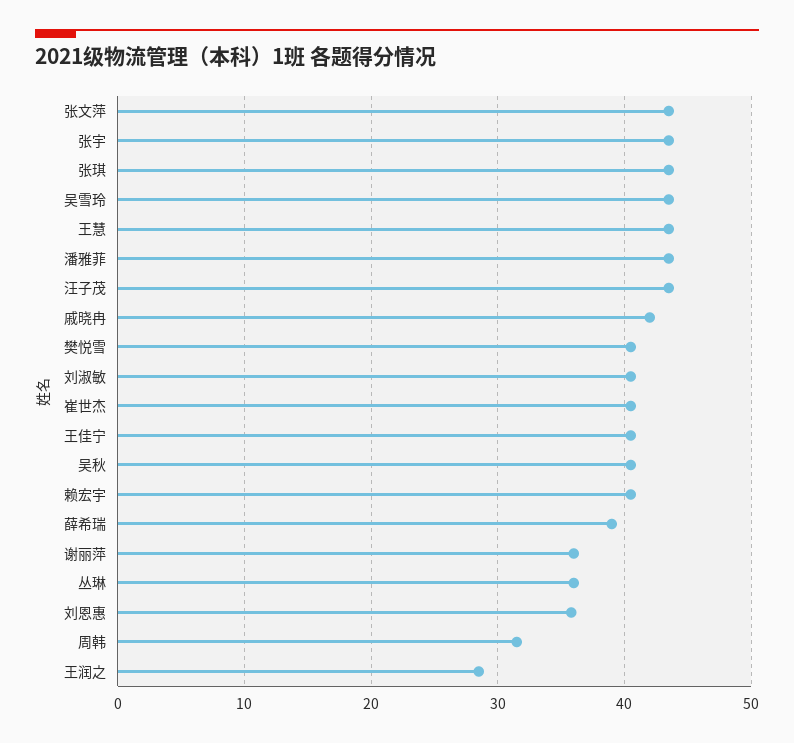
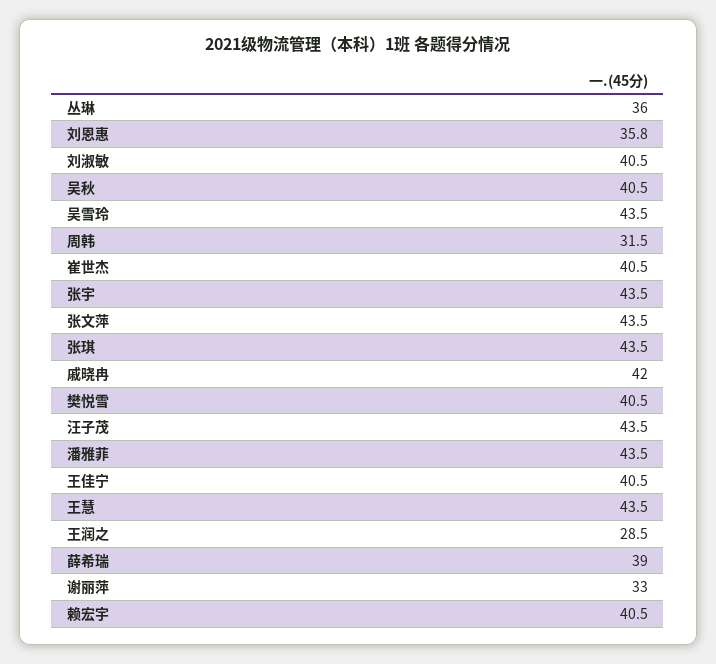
  {
    "张文萍": 43.5,
    "张宇": 43.5,
    "张琪": 43.5,
    "吴雪玲": 43.5,
    "王慧": 43.5,
    "潘雅菲": 43.5,
    "汪子茂": 43.5,
    "戚晓冉": 42,
    "樊悦雪": 40.5,
    "刘淑敏": 40.5,
    "崔世杰": 40.5,
    "王佳宁": 40.5,
    "吴秋": 40.5,
    "赖宏宇": 40.5,
    "薛希瑞": 39,
-   "谢丽萍": 36,
+   "谢丽萍": 33,
    "丛琳": 36,
    "刘恩惠": 35.8,
    "周韩": 31.5,
    "王润之": 28.5
  }

